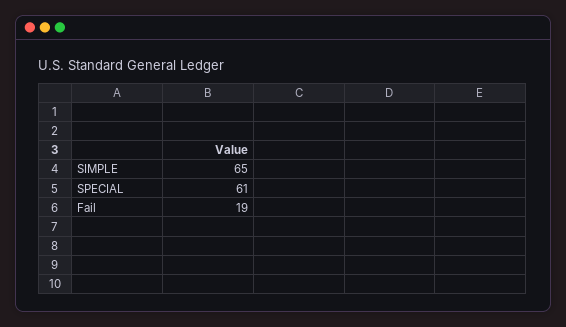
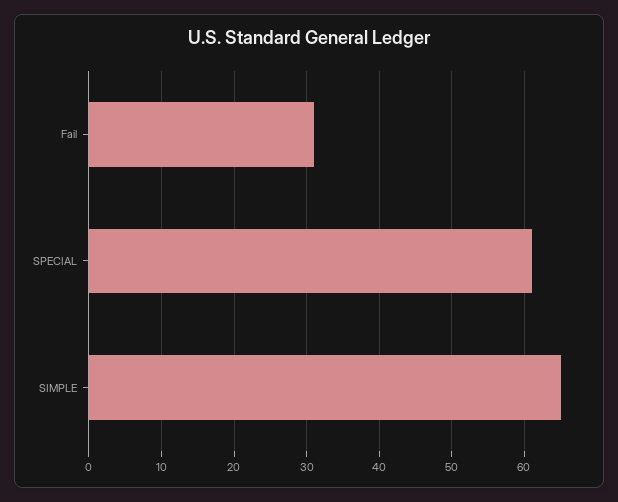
  {
    "SIMPLE": 65,
    "SPECIAL": 61,
-   "Fail": 19
+   "Fail": 31
  }

